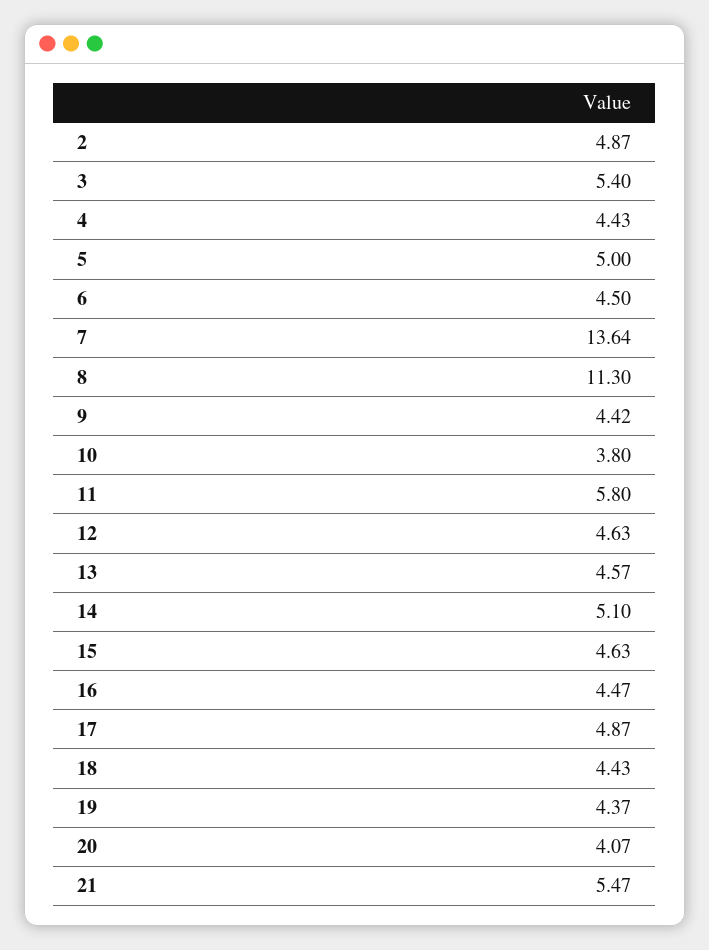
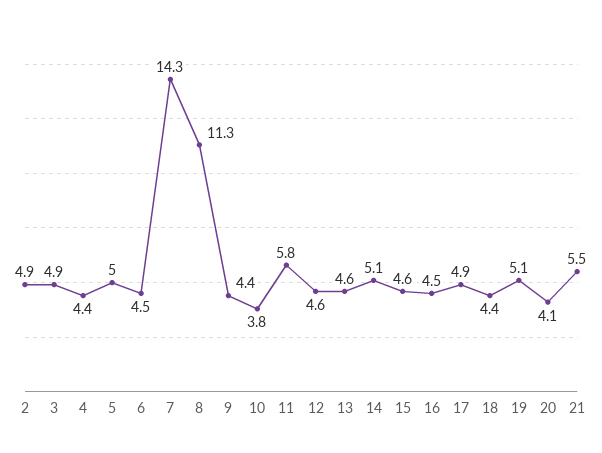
  {
    "2": 4.87,
-   "3": 5.4,
+   "3": 4.9,
    "4": 4.43,
    "5": 5,
    "6": 4.5,
-   "7": 13.64,
+   "7": 14.3,
    "8": 11.3,
    "9": 4.42,
    "10": 3.8,
    "11": 5.8,
    "12": 4.63,
    "13": 4.57,
    "14": 5.1,
    "15": 4.63,
    "16": 4.47,
    "17": 4.87,
    "18": 4.43,
-   "19": 4.37,
+   "19": 5.1,
    "20": 4.07,
    "21": 5.47
  }

